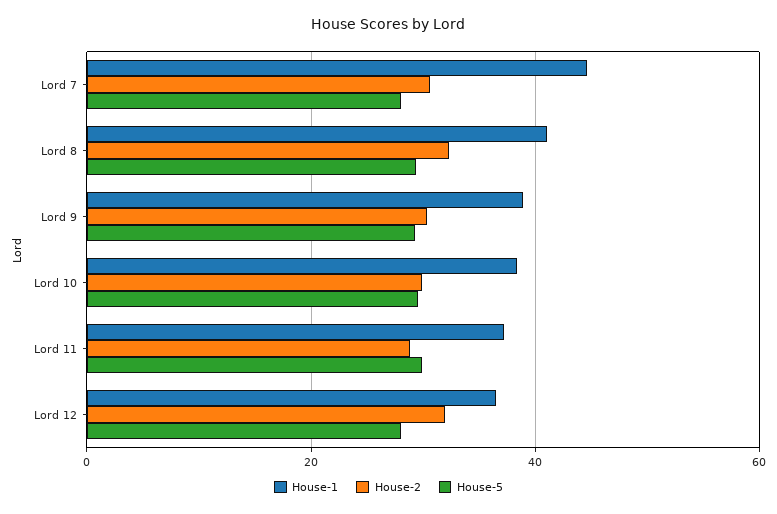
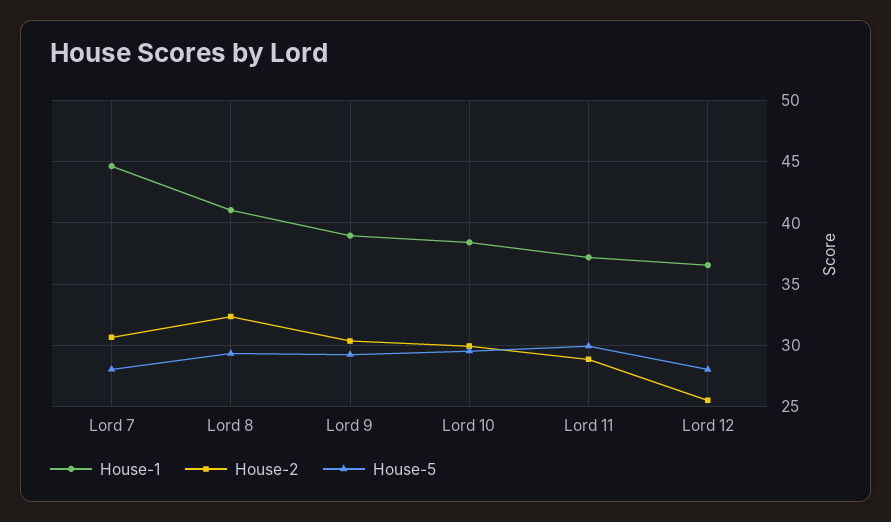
  {
    "House-1": {
      "Lord 7": 44.5,
      "Lord 8": 41,
      "Lord 9": 39,
      "Lord 10": 38.5,
      "Lord 11": 37,
      "Lord 12": 36.5
    },
    "House-2": {
      "Lord 7": 30.5,
      "Lord 8": 32.5,
      "Lord 9": 30.5,
      "Lord 10": 30,
      "Lord 11": 29,
-     "Lord 12": 32
+     "Lord 12": 25.5
    },
    "House-5": {
      "Lord 7": 28,
      "Lord 8": 29.5,
      "Lord 9": 29,
      "Lord 10": 29.5,
      "Lord 11": 30,
      "Lord 12": 28
    }
  }

